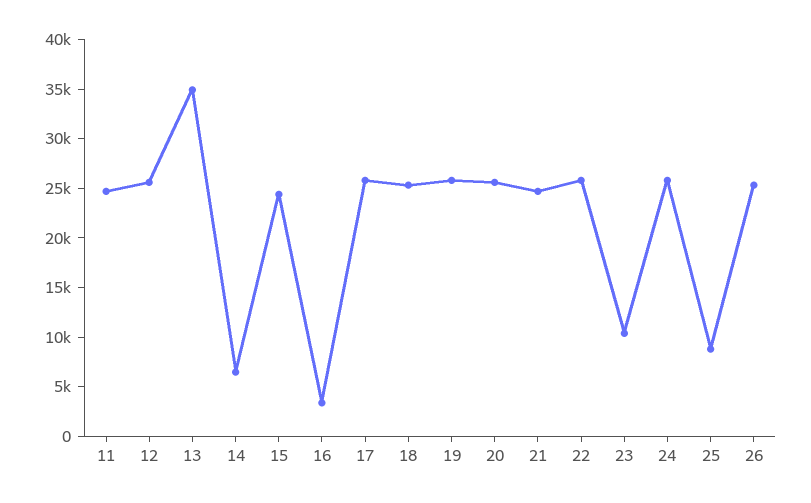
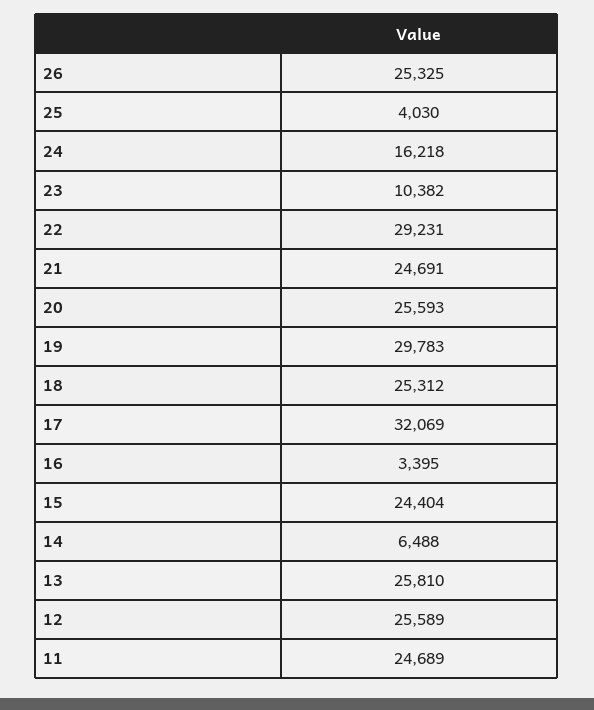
  {
    "11": 24689,
    "12": 25589,
-   "13": 35000,
+   "13": 25810,
    "14": 6488,
    "15": 24404,
    "16": 3395,
-   "17": 26000,
+   "17": 32069,
    "18": 25312,
-   "19": 26000,
+   "19": 29783,
    "20": 25593,
    "21": 24691,
-   "22": 26000,
+   "22": 29231,
    "23": 10382,
-   "24": 26000,
+   "24": 16218,
-   "25": 9000,
+   "25": 4030,
    "26": 25325
  }

